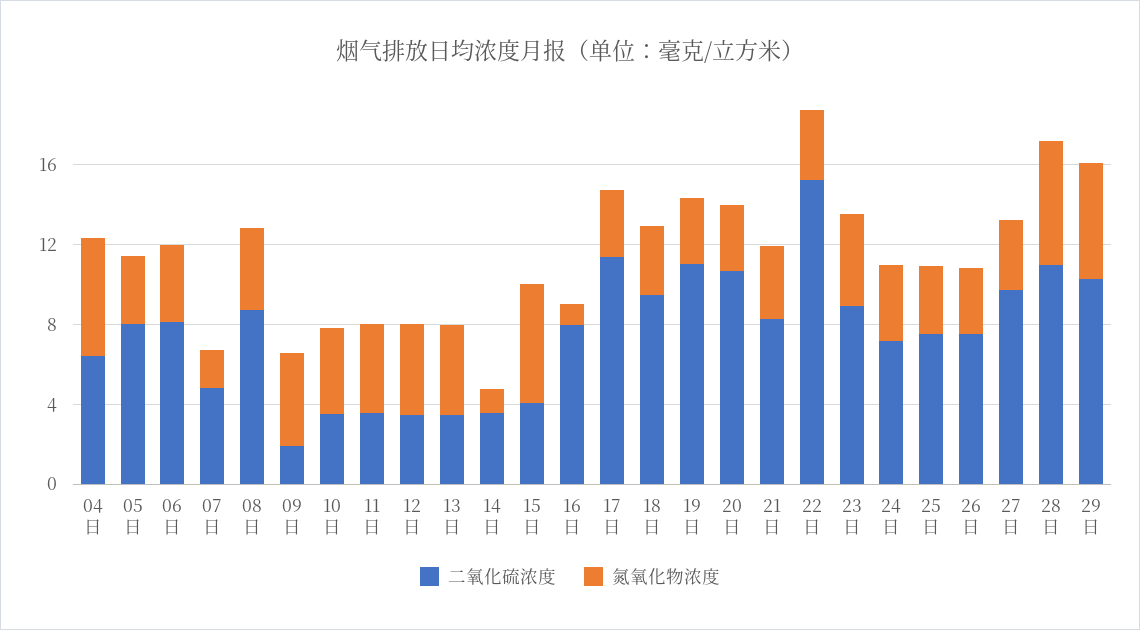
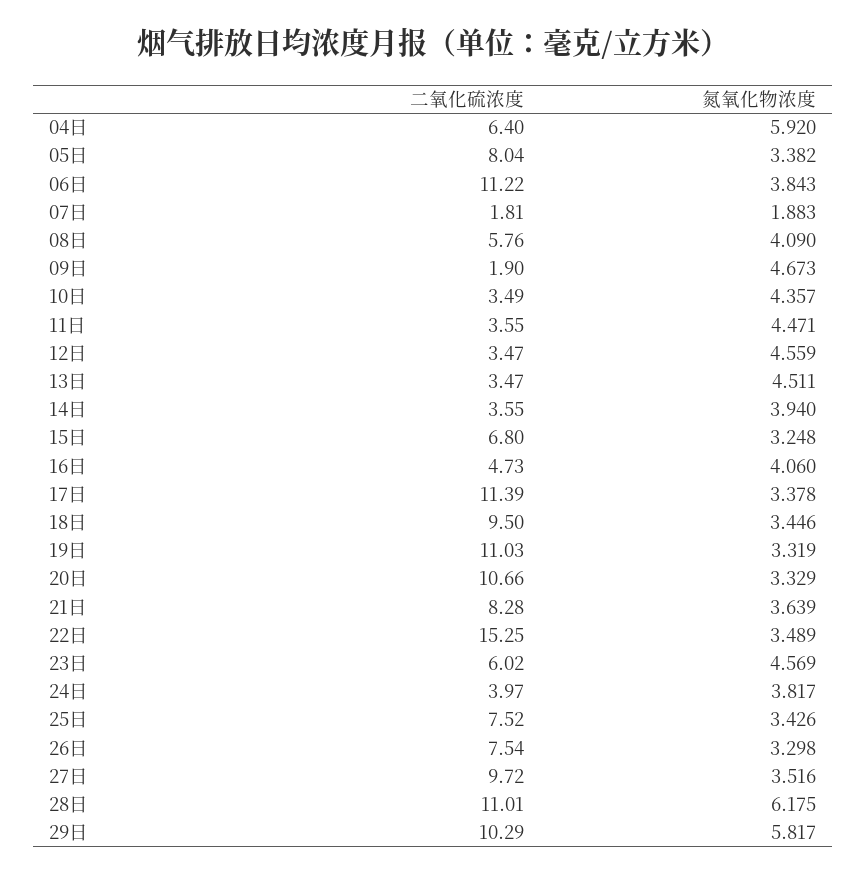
  {
    "二氧化硫浓度": {
      "04日": 6.4,
      "05日": 8.04,
-     "06日": 8,
+     "06日": 11.22,
-     "07日": 5,
+     "07日": 1.81,
-     "08日": 9,
+     "08日": 5.76,
      "09日": 1.9,
      "10日": 3.49,
      "11日": 3.55,
      "12日": 3.47,
      "13日": 3.47,
      "14日": 3.55,
-     "15日": 4,
+     "15日": 6.8,
-     "16日": 8,
+     "16日": 4.73,
      "17日": 11.39,
      "18日": 9.5,
      "19日": 11.03,
      "20日": 10.66,
      "21日": 8.28,
      "22日": 15.25,
-     "23日": 9,
+     "23日": 6.02,
-     "24日": 7,
+     "24日": 3.97,
      "25日": 7.52,
      "26日": 7.54,
      "27日": 9.72,
      "28日": 11.01,
      "29日": 10.29
    },
    "氮氧化物浓度": {
      "04日": 5.92,
      "05日": 3.382,
      "06日": 3.843,
      "07日": 1.883,
      "08日": 4.09,
      "09日": 4.673,
      "10日": 4.357,
      "11日": 4.471,
      "12日": 4.559,
      "13日": 4.511,
-     "14日": 1,
+     "14日": 3.94,
-     "15日": 6,
+     "15日": 3.248,
-     "16日": 1,
+     "16日": 4.06,
      "17日": 3.378,
      "18日": 3.446,
      "19日": 3.319,
      "20日": 3.329,
      "21日": 3.639,
      "22日": 3.489,
      "23日": 4.569,
      "24日": 3.817,
      "25日": 3.426,
      "26日": 3.298,
      "27日": 3.516,
      "28日": 6.175,
      "29日": 5.817
    }
  }

